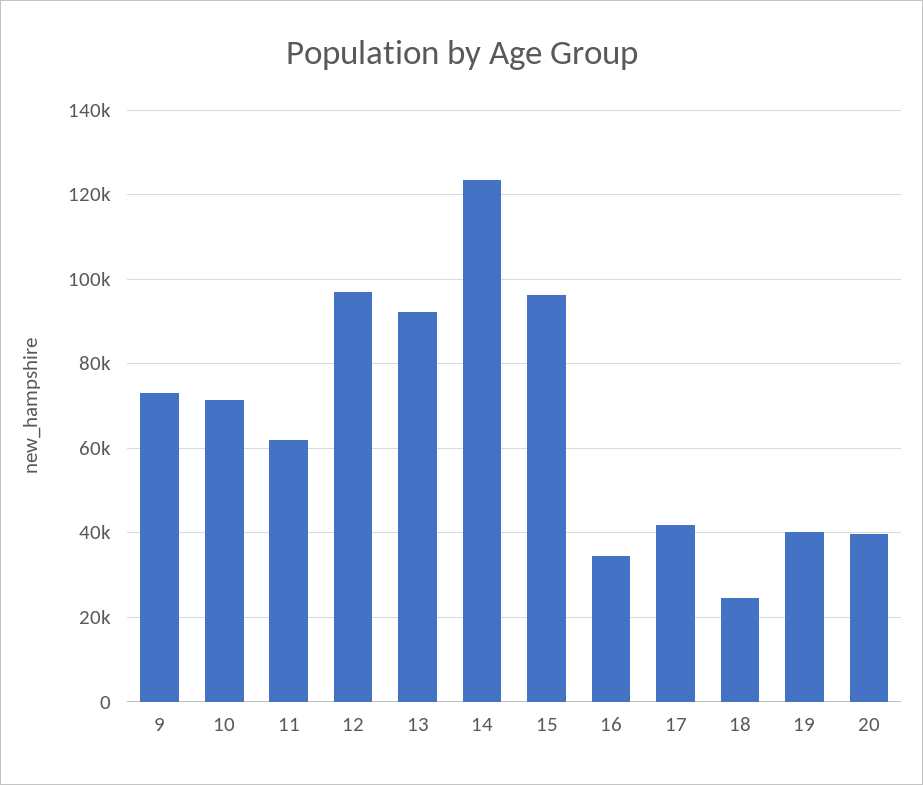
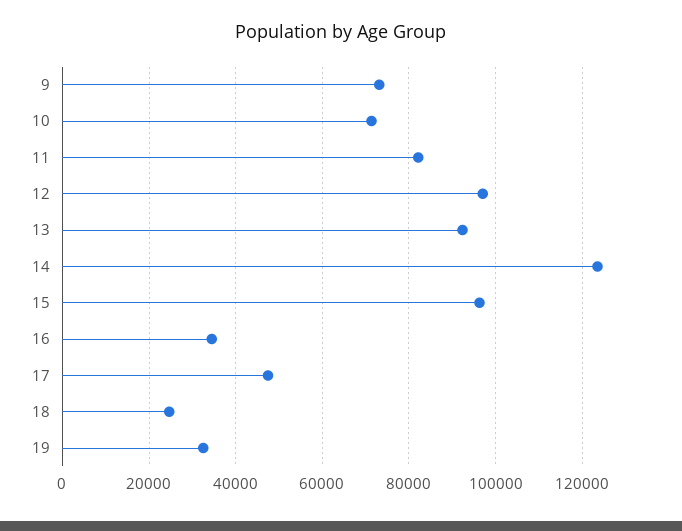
  {
    "9": 74000,
    "10": 72000,
-   "11": 62000,
+   "11": 82000,
    "12": 98000,
    "13": 92000,
    "14": 124000,
    "15": 96000,
    "16": 34000,
-   "17": 42000,
+   "17": 48000,
    "18": 24000,
-   "19": 40000,
+   "19": 32000
-   "20": 40000
  }

